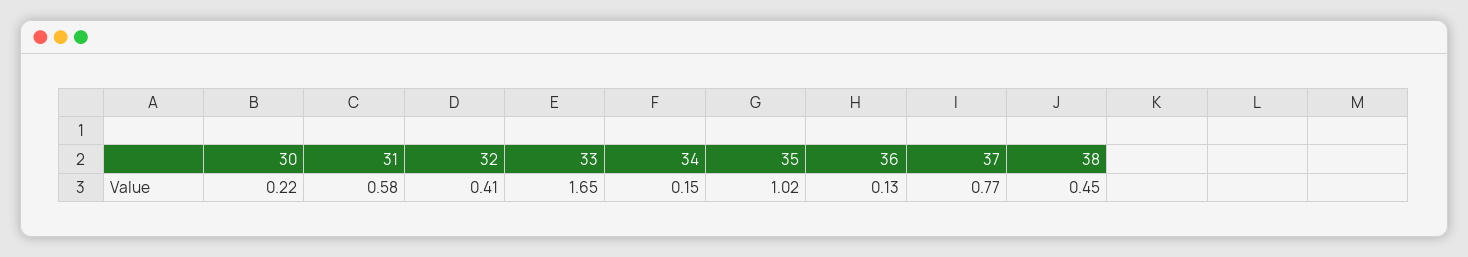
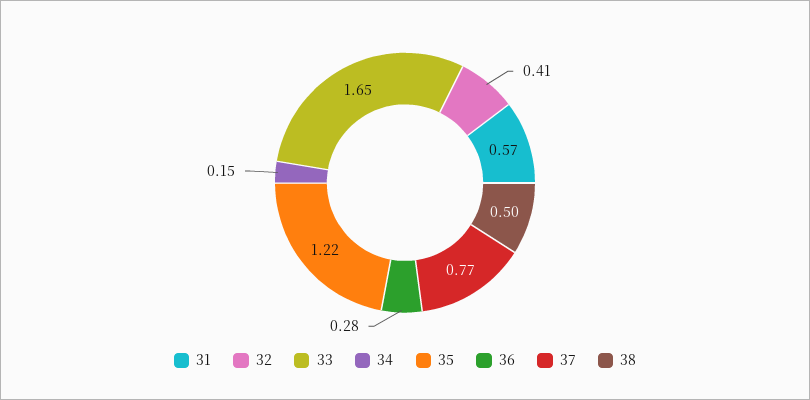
  {
-   "30": 0.22,
-   "31": 0.58,
+   "31": 0.57,
    "32": 0.41,
    "33": 1.65,
    "34": 0.15,
-   "35": 1.02,
+   "35": 1.22,
-   "36": 0.13,
+   "36": 0.28,
    "37": 0.77,
-   "38": 0.45
+   "38": 0.5
  }

